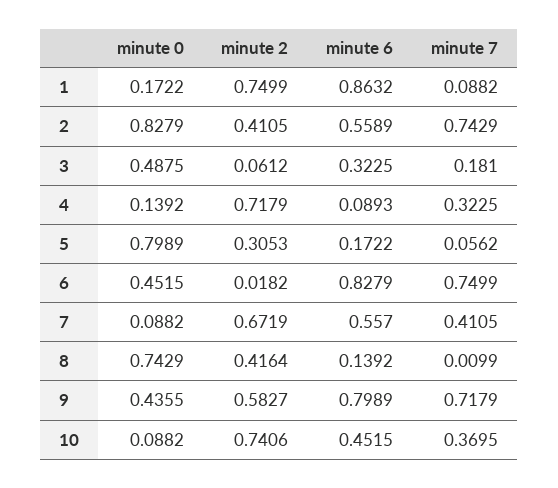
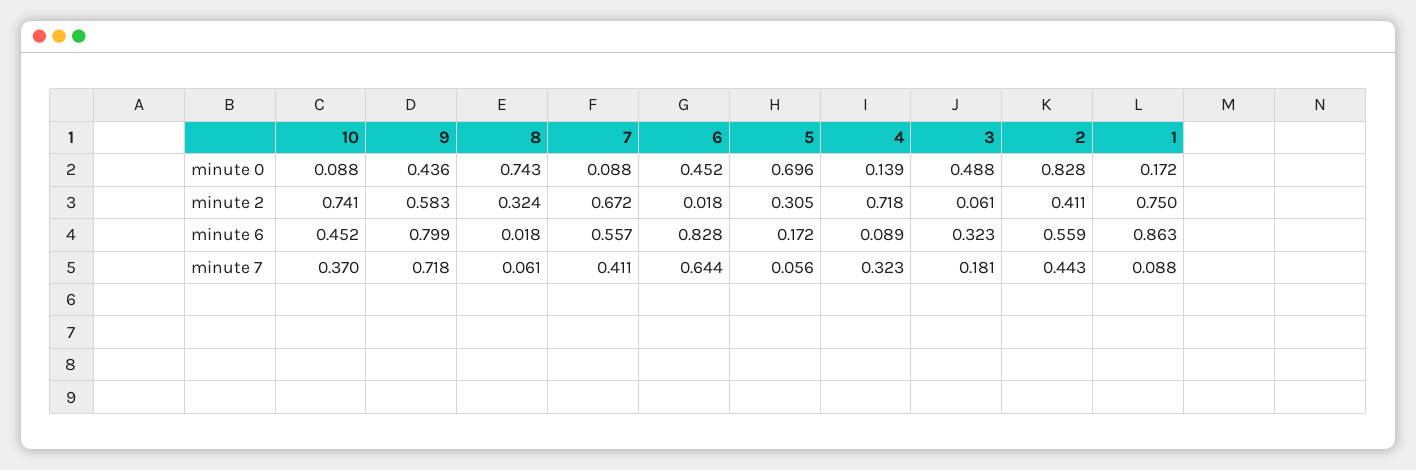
  {
    "minute 0": {
      "1": 0.1722,
      "2": 0.8279,
      "3": 0.4875,
      "4": 0.1392,
-     "5": 0.7989,
+     "5": 0.696,
      "6": 0.4515,
      "7": 0.0882,
      "8": 0.7429,
      "9": 0.4355,
      "10": 0.0882
    },
    "minute 2": {
      "1": 0.7499,
      "2": 0.4105,
      "3": 0.0612,
      "4": 0.7179,
      "5": 0.3053,
      "6": 0.0182,
      "7": 0.6719,
-     "8": 0.4164,
+     "8": 0.324,
      "9": 0.5827,
      "10": 0.7406
    },
    "minute 6": {
      "1": 0.8632,
      "2": 0.5589,
      "3": 0.3225,
      "4": 0.0893,
      "5": 0.1722,
      "6": 0.8279,
      "7": 0.557,
-     "8": 0.1392,
+     "8": 0.018,
      "9": 0.7989,
      "10": 0.4515
    },
    "minute 7": {
      "1": 0.0882,
-     "2": 0.7429,
+     "2": 0.443,
      "3": 0.181,
      "4": 0.3225,
      "5": 0.0562,
-     "6": 0.7499,
+     "6": 0.644,
      "7": 0.4105,
-     "8": 0.0099,
+     "8": 0.061,
      "9": 0.7179,
      "10": 0.3695
    }
  }

